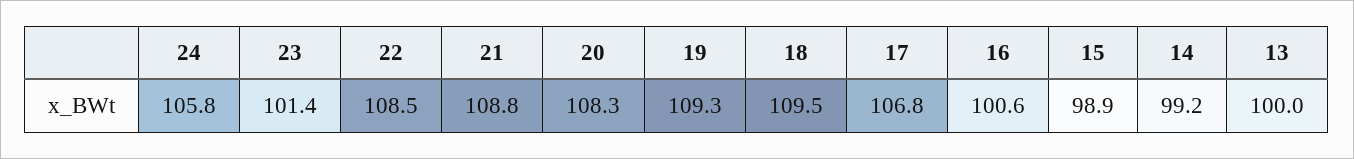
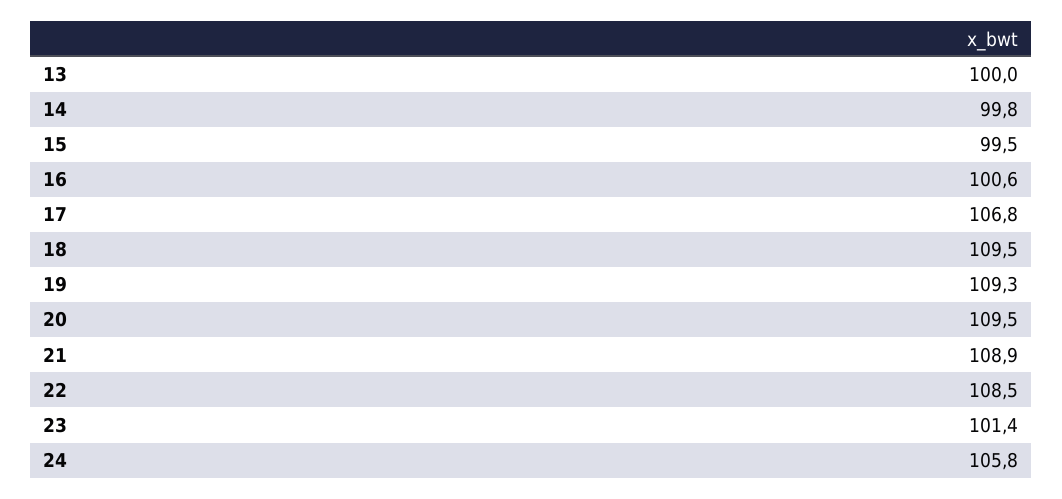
  {
    "24": 105.8,
    "23": 101.4,
    "22": 108.5,
-   "21": 108.8,
+   "21": 108.9,
-   "20": 108.3,
+   "20": 109.5,
    "19": 109.3,
    "18": 109.5,
    "17": 106.8,
    "16": 100.6,
-   "15": 98.9,
+   "15": 99.5,
-   "14": 99.2,
+   "14": 99.8,
    "13": 100
  }

